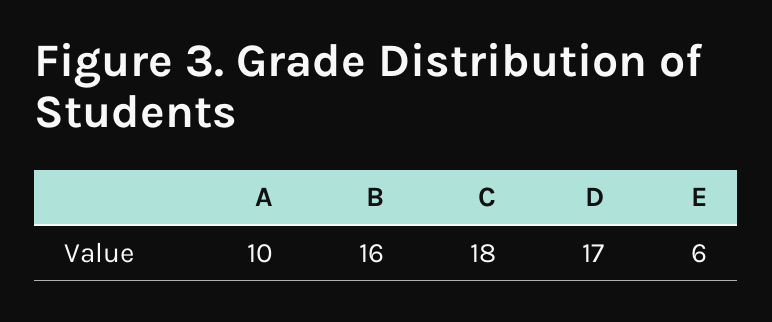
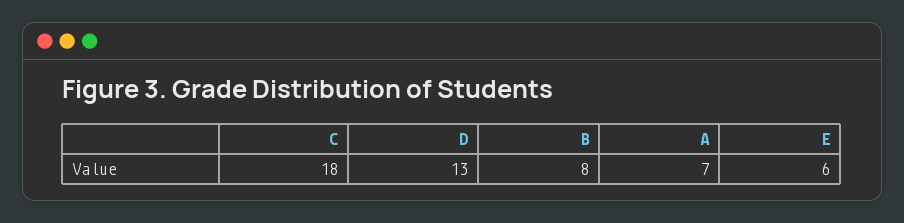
  {
-   "A": 10,
+   "A": 7,
-   "B": 16,
+   "B": 8,
    "C": 18,
-   "D": 17,
+   "D": 13,
    "E": 6
  }

